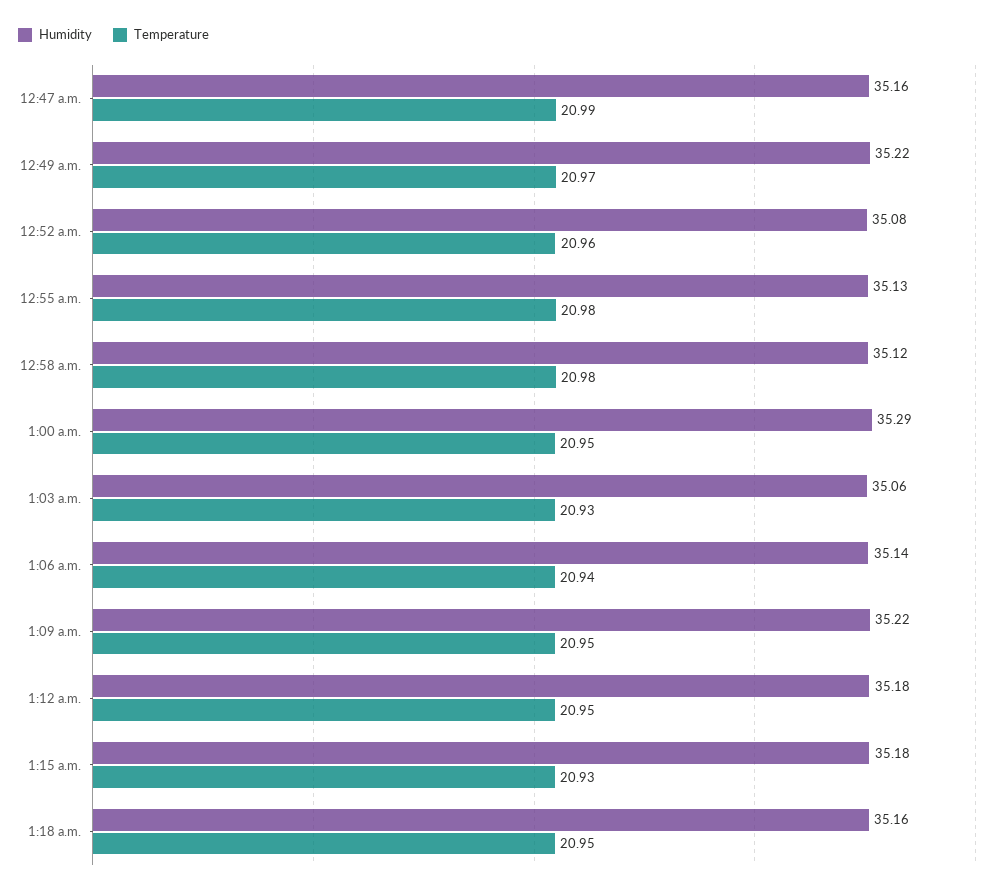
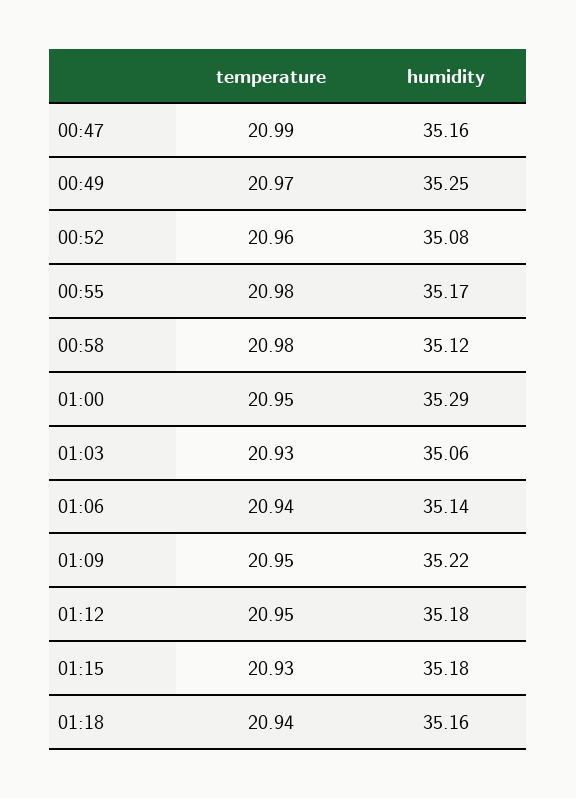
  {
    "Humidity": {
      "12:47 a.m.": 35.16,
-     "12:49 a.m.": 35.22,
+     "12:49 a.m.": 35.25,
      "12:52 a.m.": 35.08,
-     "12:55 a.m.": 35.13,
+     "12:55 a.m.": 35.17,
      "12:58 a.m.": 35.12,
      "1:00 a.m.": 35.29,
      "1:03 a.m.": 35.06,
      "1:06 a.m.": 35.14,
      "1:09 a.m.": 35.22,
      "1:12 a.m.": 35.18,
      "1:15 a.m.": 35.18,
      "1:18 a.m.": 35.16
    },
    "Temperature": {
      "12:47 a.m.": 20.99,
      "12:49 a.m.": 20.97,
      "12:52 a.m.": 20.96,
      "12:55 a.m.": 20.98,
      "12:58 a.m.": 20.98,
      "1:00 a.m.": 20.95,
      "1:03 a.m.": 20.93,
      "1:06 a.m.": 20.94,
      "1:09 a.m.": 20.95,
      "1:12 a.m.": 20.95,
      "1:15 a.m.": 20.93,
-     "1:18 a.m.": 20.95
+     "1:18 a.m.": 20.94
    }
  }

